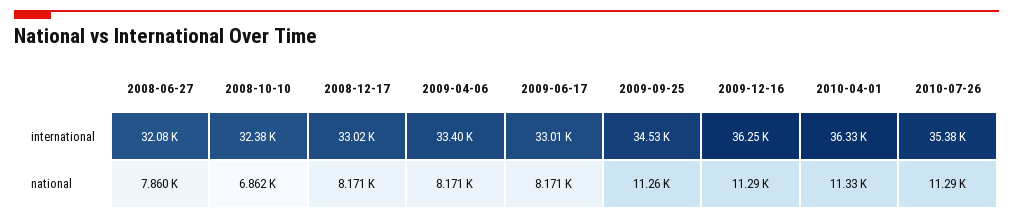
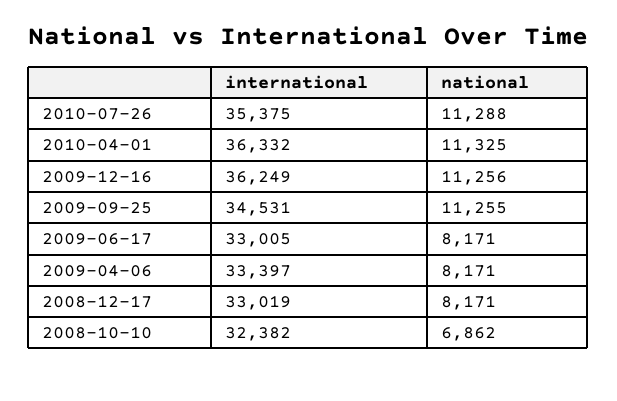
  {
-   "2008-06-27": {
-     "international": 32080,
-     "national": 7860
-   },
    "2008-10-10": {
      "international": 32382,
      "national": 6862
    },
    "2008-12-17": {
      "international": 33019,
      "national": 8171
    },
    "2009-04-06": {
      "international": 33397,
      "national": 8171
    },
    "2009-06-17": {
      "international": 33005,
      "national": 8171
    },
    "2009-09-25": {
      "international": 34531,
      "national": 11255
    },
    "2009-12-16": {
      "international": 36249,
-     "national": 11290
+     "national": 11256
    },
    "2010-04-01": {
      "international": 36332,
      "national": 11325
    },
    "2010-07-26": {
      "international": 35375,
      "national": 11288
    }
  }

